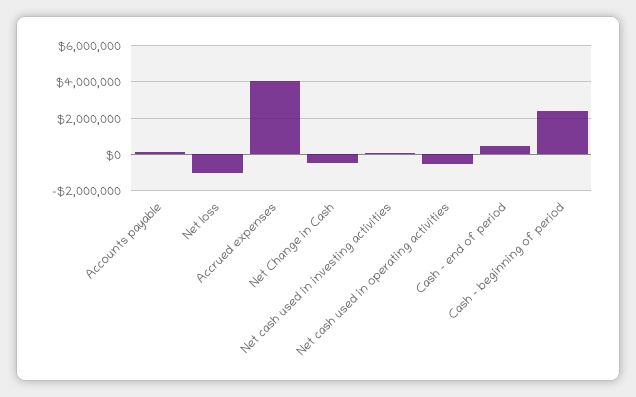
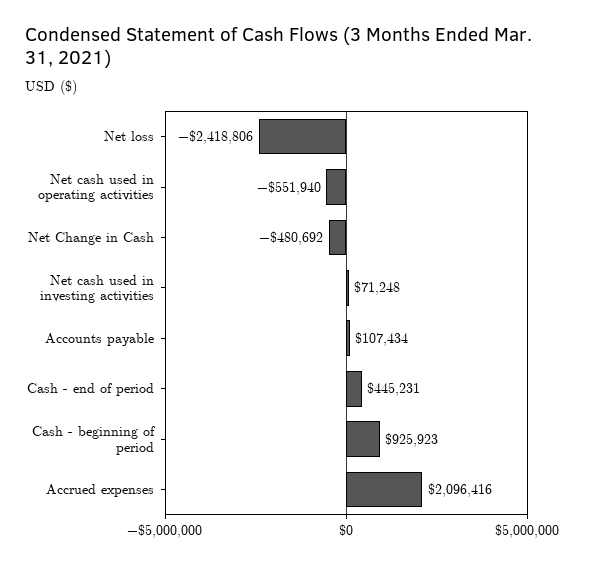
  {
    "Accounts payable": 107434,
-   "Net loss": -1000000,
+   "Net loss": -2418806,
-   "Accrued expenses": 4000000,
+   "Accrued expenses": 2096416,
    "Net Change in Cash": -480692,
    "Net cash used in investing activities": 71248,
    "Net cash used in operating activities": -551940,
    "Cash - end of period": 445231,
-   "Cash - beginning of period": 2500000
+   "Cash - beginning of period": 925923
  }

